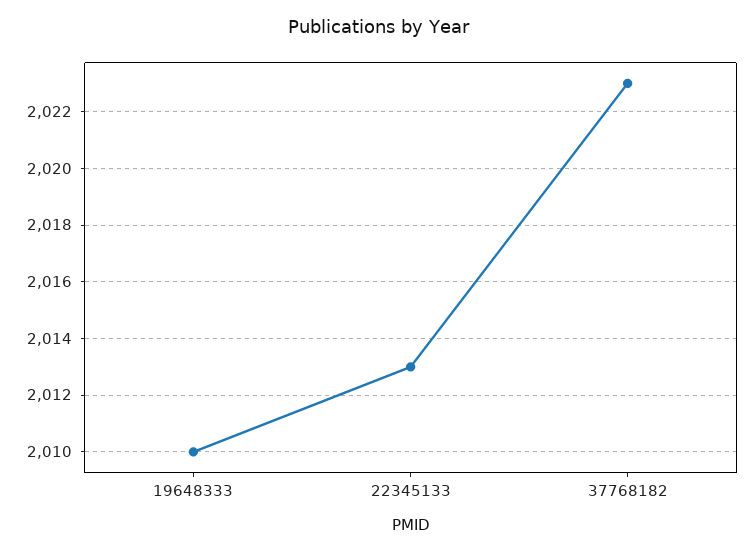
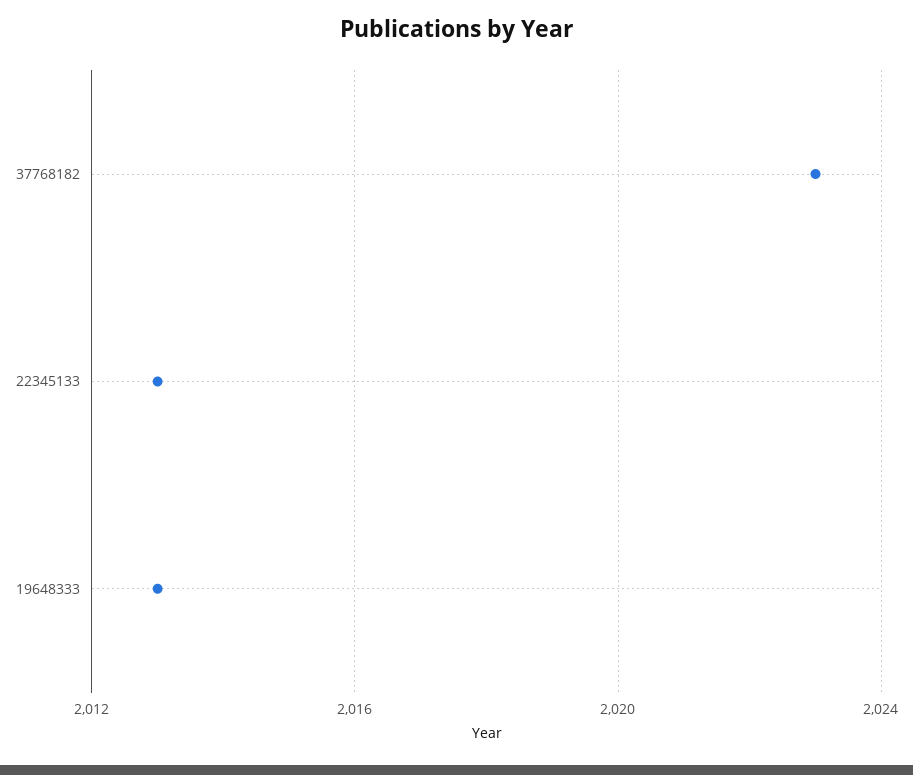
  {
-   "19648333": 2010,
+   "19648333": 2013,
    "22345133": 2013,
    "37768182": 2023
  }

